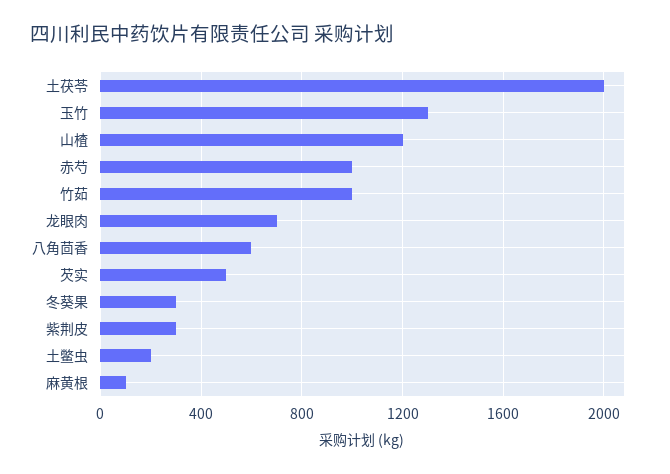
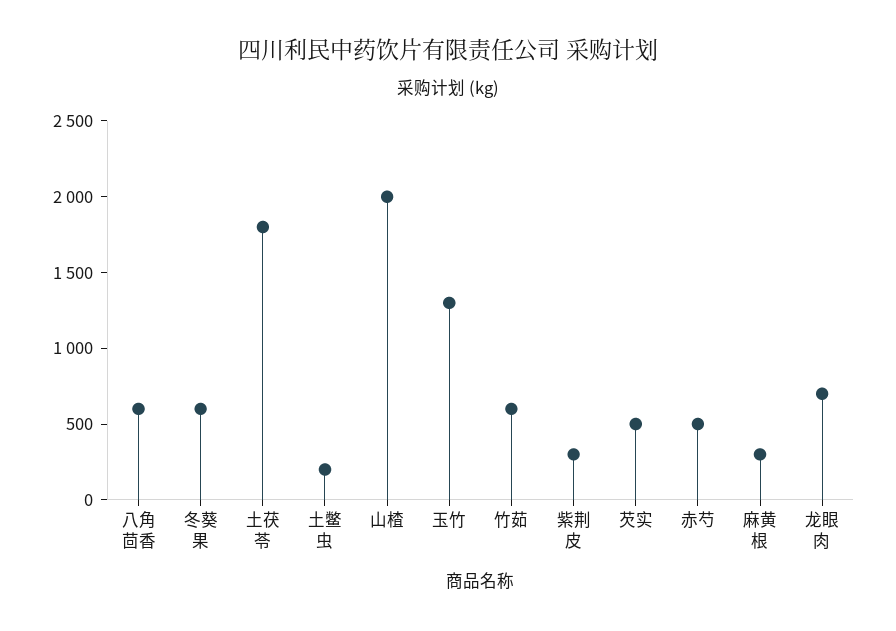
  {
-   "土茯苓": 2000,
+   "土茯苓": 1800,
    "玉竹": 1300,
-   "山楂": 1200,
+   "山楂": 2000,
-   "赤芍": 1000,
+   "赤芍": 500,
-   "竹茹": 1000,
+   "竹茹": 600,
    "龙眼肉": 700,
    "八角茴香": 600,
    "芡实": 500,
-   "冬葵果": 300,
+   "冬葵果": 600,
    "紫荆皮": 300,
    "土鳖虫": 200,
-   "麻黄根": 100
+   "麻黄根": 300
  }

